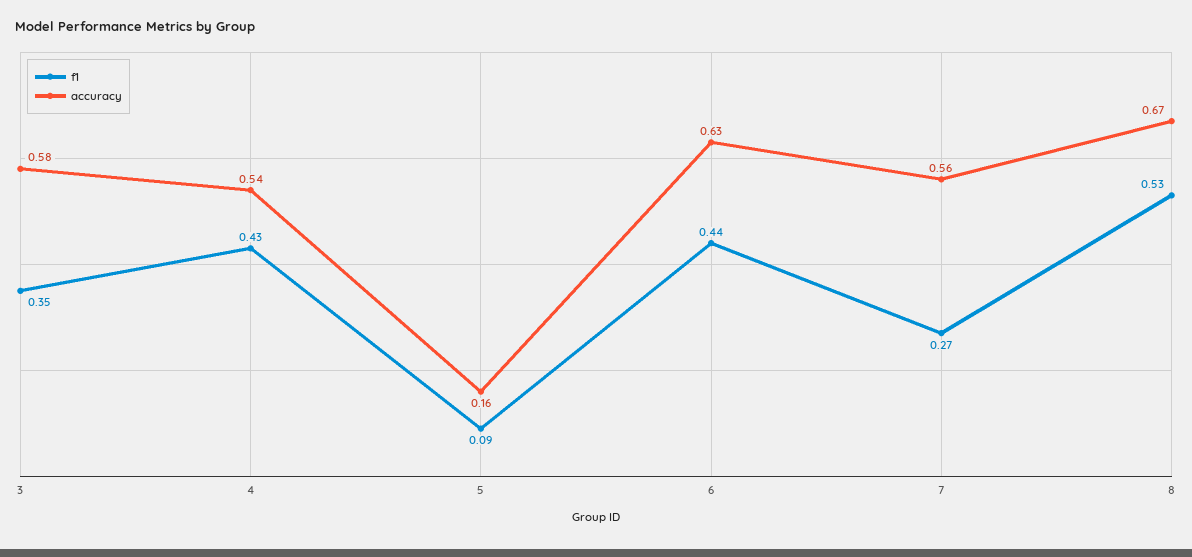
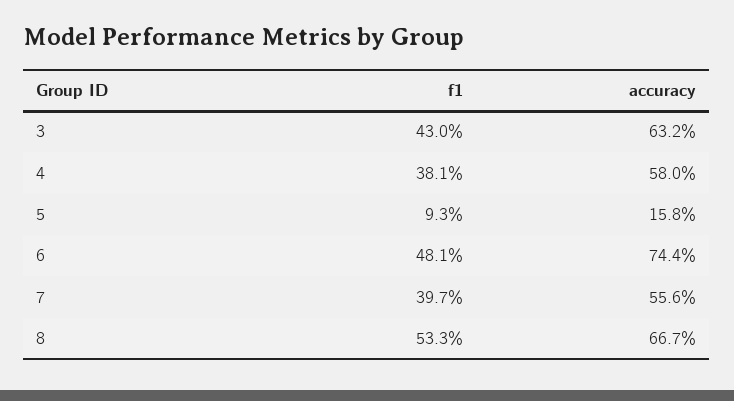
  {
    "f1": {
-     "3": 0.35,
+     "3": 0.43,
-     "4": 0.43,
+     "4": 0.381,
      "5": 0.093,
-     "6": 0.44,
+     "6": 0.481,
-     "7": 0.27,
+     "7": 0.397,
      "8": 0.533
    },
    "accuracy": {
-     "3": 0.58,
+     "3": 0.632,
-     "4": 0.54,
+     "4": 0.58,
      "5": 0.158,
-     "6": 0.63,
+     "6": 0.744,
      "7": 0.556,
      "8": 0.667
    }
  }

